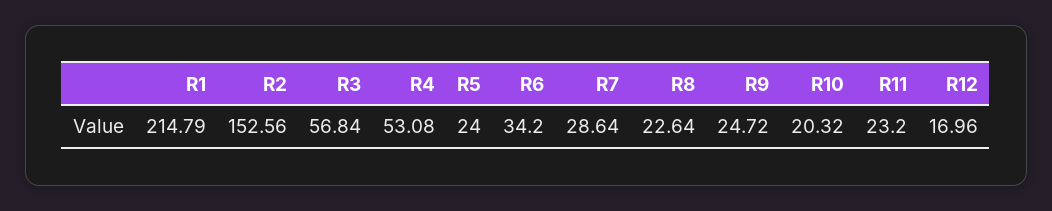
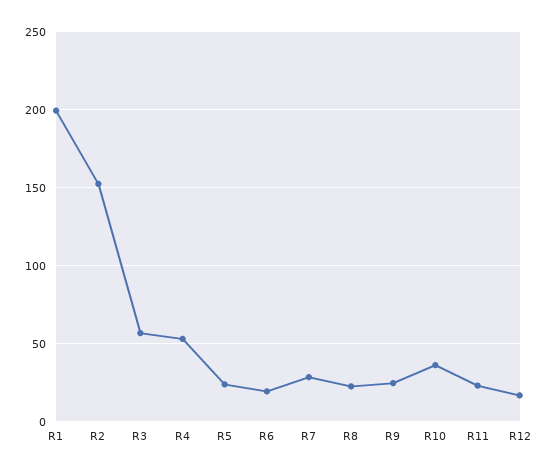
  {
-   "R1": 214.79,
+   "R1": 200,
    "R2": 152.56,
    "R3": 56.84,
    "R4": 53.08,
    "R5": 24,
-   "R6": 34.2,
+   "R6": 20,
    "R7": 28.64,
    "R8": 22.64,
    "R9": 24.72,
-   "R10": 20.32,
+   "R10": 35,
    "R11": 23.2,
    "R12": 16.96
  }

